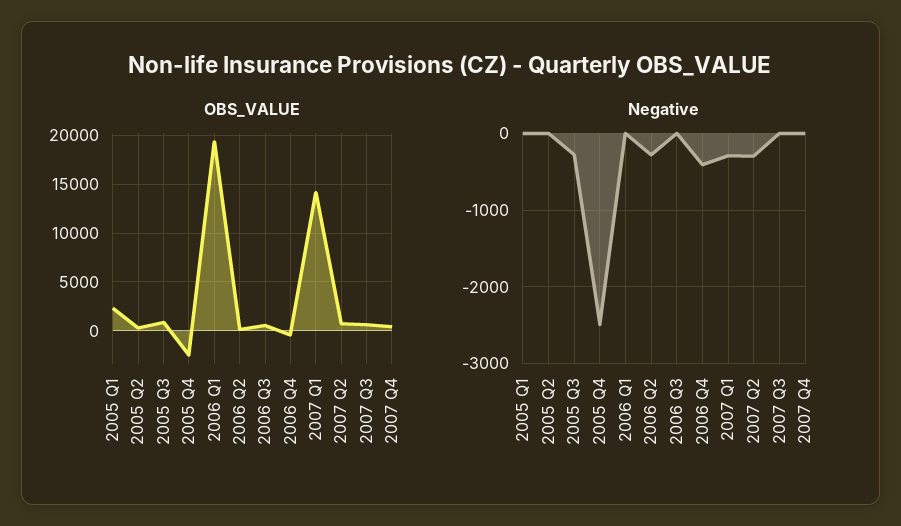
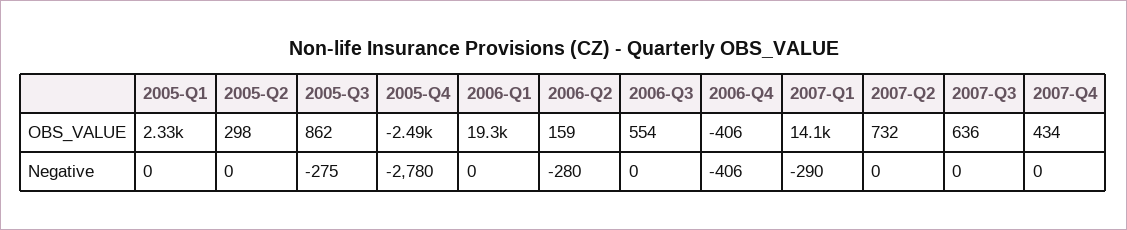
  {
    "OBS_VALUE": {
      "2005 Q1": 2330,
      "2005 Q2": 298,
      "2005 Q3": 862,
      "2005 Q4": -2490,
      "2006 Q1": 19300,
      "2006 Q2": 159,
      "2006 Q3": 554,
      "2006 Q4": -406,
      "2007 Q1": 14100,
      "2007 Q2": 732,
      "2007 Q3": 636,
      "2007 Q4": 434
    },
    "Negative": {
      "2005 Q1": 0,
      "2005 Q2": 0,
      "2005 Q3": -275,
-     "2005 Q4": -2500,
+     "2005 Q4": -2780,
      "2006 Q1": 0,
      "2006 Q2": -280,
      "2006 Q3": 0,
      "2006 Q4": -406,
      "2007 Q1": -290,
-     "2007 Q2": -300,
+     "2007 Q2": 0,
      "2007 Q3": 0,
      "2007 Q4": 0
    }
  }

